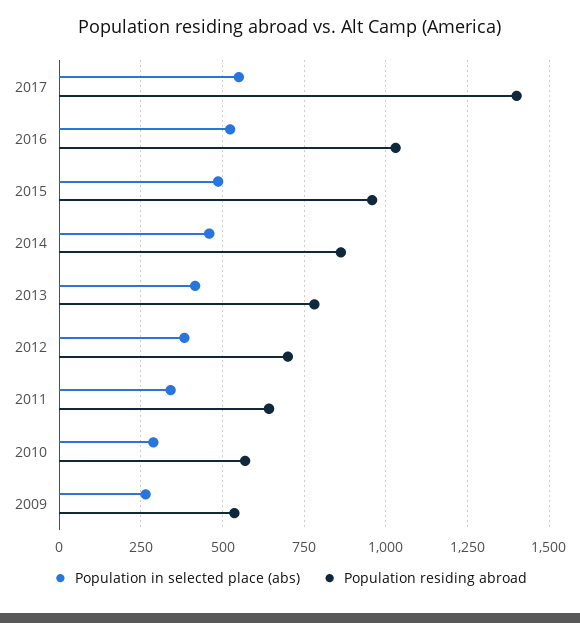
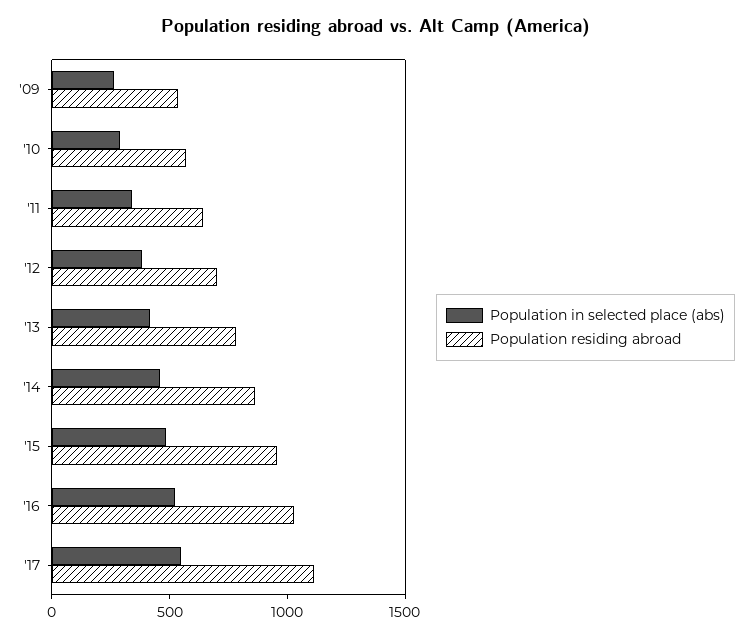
  {
    "Population in selected place (abs)": {
      "2017": 550,
      "2016": 525,
      "2015": 475,
      "2014": 450,
      "2013": 425,
      "2012": 375,
      "2011": 350,
      "2010": 300,
      "2009": 275
    },
    "Population residing abroad": {
-     "2017": 1400,
+     "2017": 1100,
      "2016": 1025,
      "2015": 950,
      "2014": 850,
      "2013": 775,
      "2012": 700,
      "2011": 650,
      "2010": 575,
      "2009": 525
    }
  }

